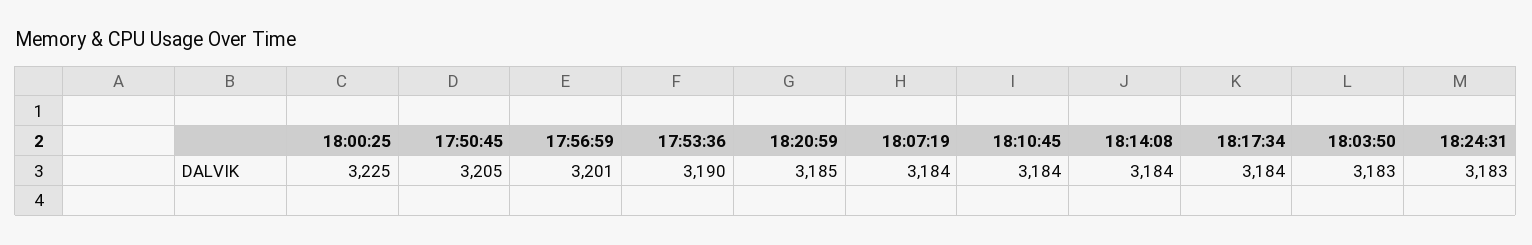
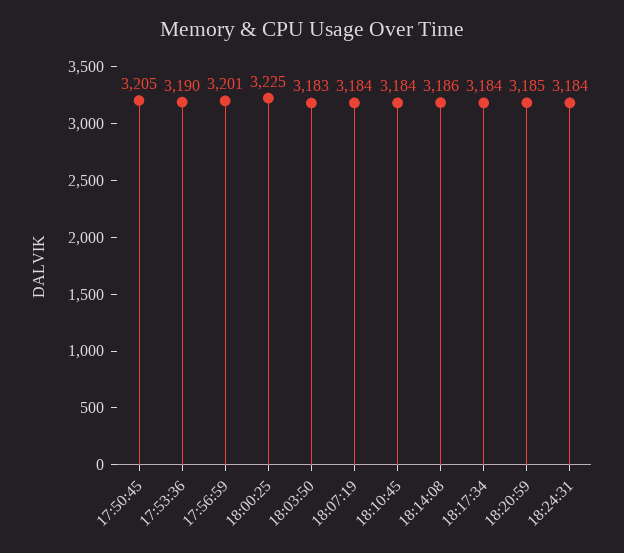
  {
    "18:00:25": 3225,
    "17:50:45": 3205,
    "17:56:59": 3201,
    "17:53:36": 3190,
    "18:20:59": 3185,
    "18:07:19": 3184,
    "18:10:45": 3184,
-   "18:14:08": 3184,
+   "18:14:08": 3186,
    "18:17:34": 3184,
    "18:03:50": 3183,
-   "18:24:31": 3183
+   "18:24:31": 3184
  }

